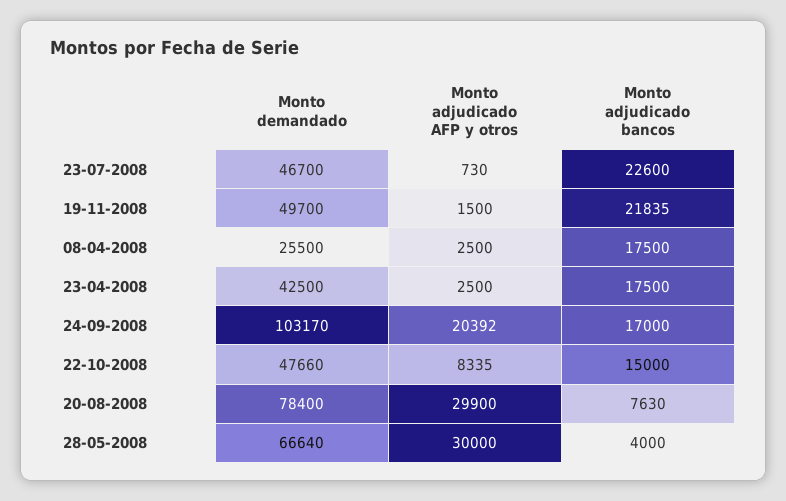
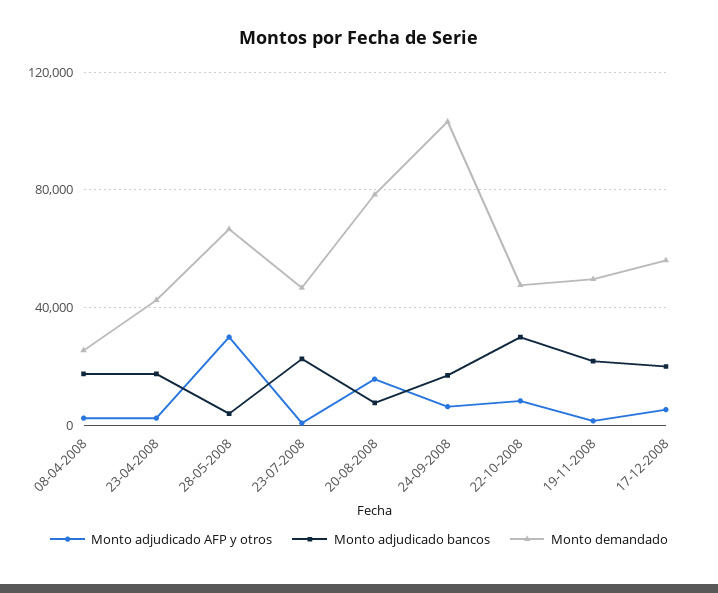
  {
    "Monto demandado": {
      "23-07-2008": 46700,
      "19-11-2008": 49700,
      "08-04-2008": 25500,
      "23-04-2008": 42500,
      "24-09-2008": 103170,
      "22-10-2008": 47660,
      "20-08-2008": 78400,
-     "28-05-2008": 66640
+     "28-05-2008": 66640,
+     "17-12-2008": 55000
    },
    "Monto adjudicado AFP y otros": {
      "23-07-2008": 730,
      "19-11-2008": 1500,
      "08-04-2008": 2500,
      "23-04-2008": 2500,
-     "24-09-2008": 20392,
+     "24-09-2008": 5000,
      "22-10-2008": 8335,
-     "20-08-2008": 29900,
+     "20-08-2008": 15000,
-     "28-05-2008": 30000
+     "28-05-2008": 30000,
+     "17-12-2008": 5000
    },
    "Monto adjudicado bancos": {
      "23-07-2008": 22600,
      "19-11-2008": 21835,
      "08-04-2008": 17500,
      "23-04-2008": 17500,
      "24-09-2008": 17000,
-     "22-10-2008": 15000,
+     "22-10-2008": 30000,
      "20-08-2008": 7630,
-     "28-05-2008": 4000
+     "28-05-2008": 4000,
+     "17-12-2008": 20000
    }
  }

